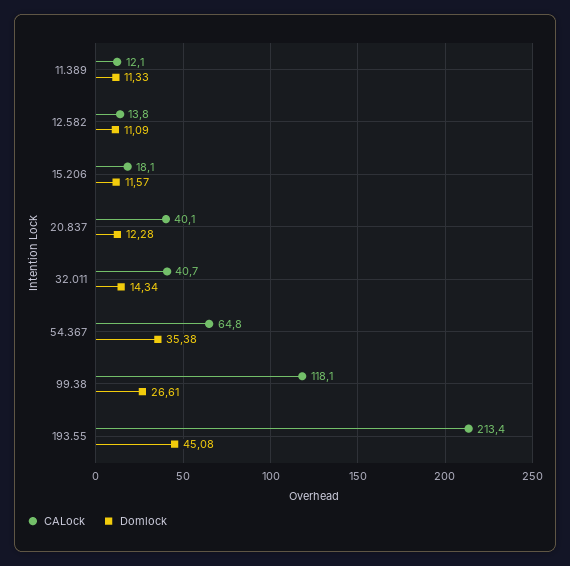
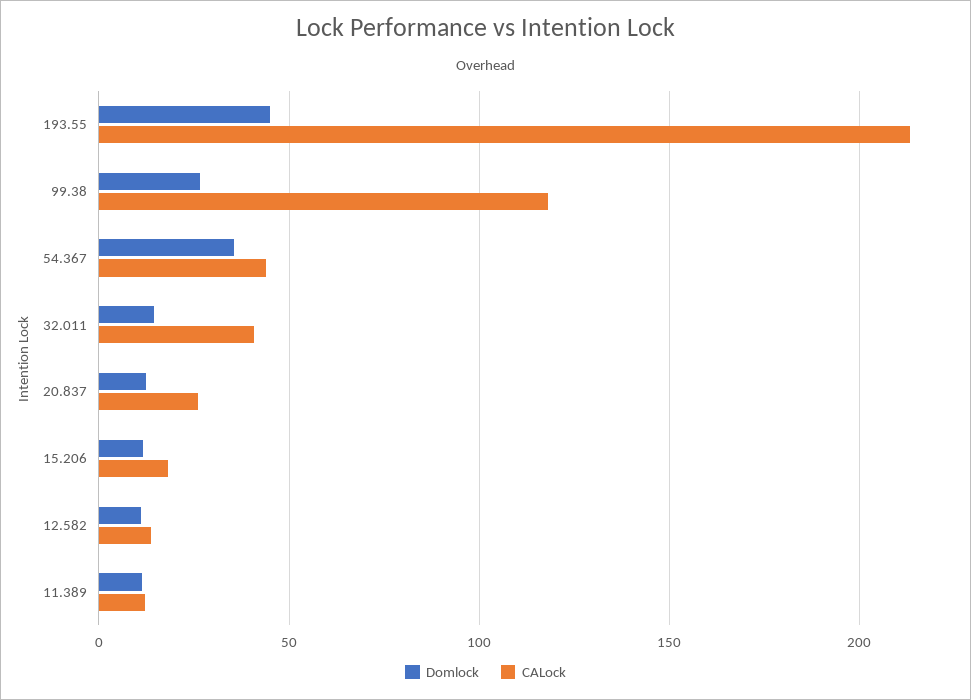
  {
    "CALock": {
      "11.389": 12.1,
      "12.582": 13.8,
      "15.206": 18.1,
-     "20.837": 40.1,
+     "20.837": 25,
      "32.011": 40.7,
-     "54.367": 64.8,
+     "54.367": 45,
      "99.38": 118.1,
      "193.55": 213.4
    },
    "Domlock": {
      "11.389": 11.33,
      "12.582": 11.09,
      "15.206": 11.57,
      "20.837": 12.28,
      "32.011": 14.34,
      "54.367": 35.38,
      "99.38": 26.61,
      "193.55": 45.08
    }
  }

